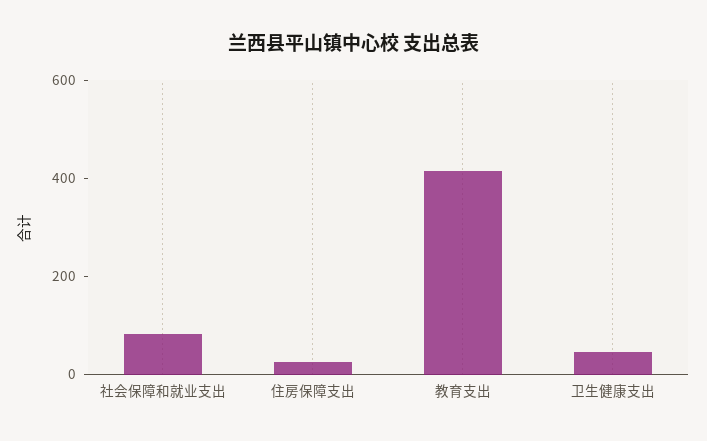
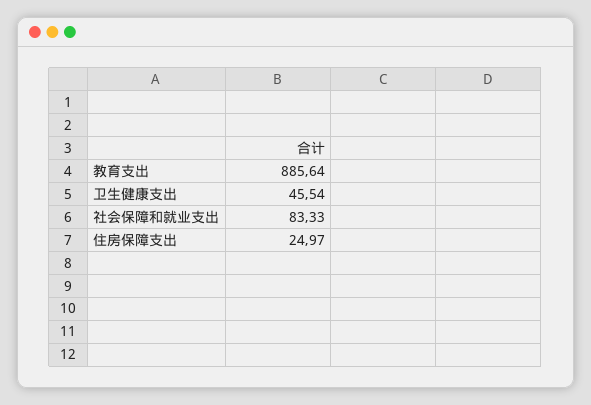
  {
    "社会保障和就业支出": 83.33,
    "住房保障支出": 24.97,
-   "教育支出": 400,
+   "教育支出": 885.64,
    "卫生健康支出": 45.54
  }

